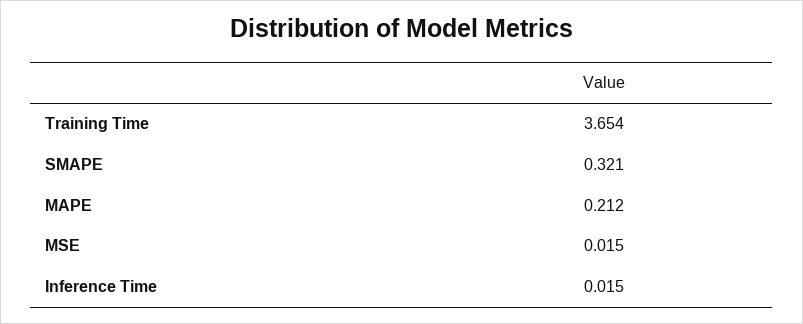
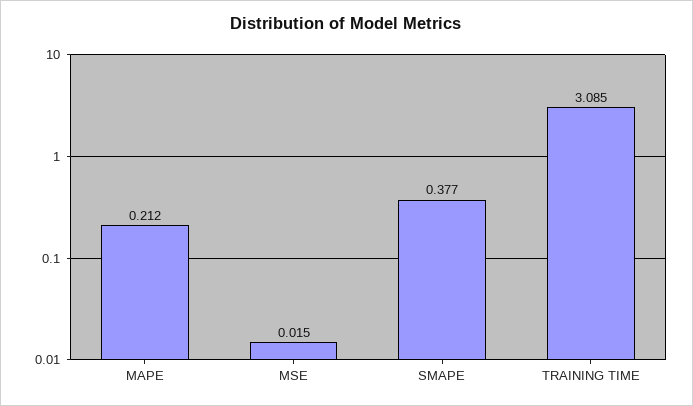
  {
-   "Training Time": 3.654,
+   "Training Time": 3.085,
-   "SMAPE": 0.321,
+   "SMAPE": 0.377,
    "MAPE": 0.212,
-   "MSE": 0.015,
+   "MSE": 0.015
-   "Inference Time": 0.015
  }

